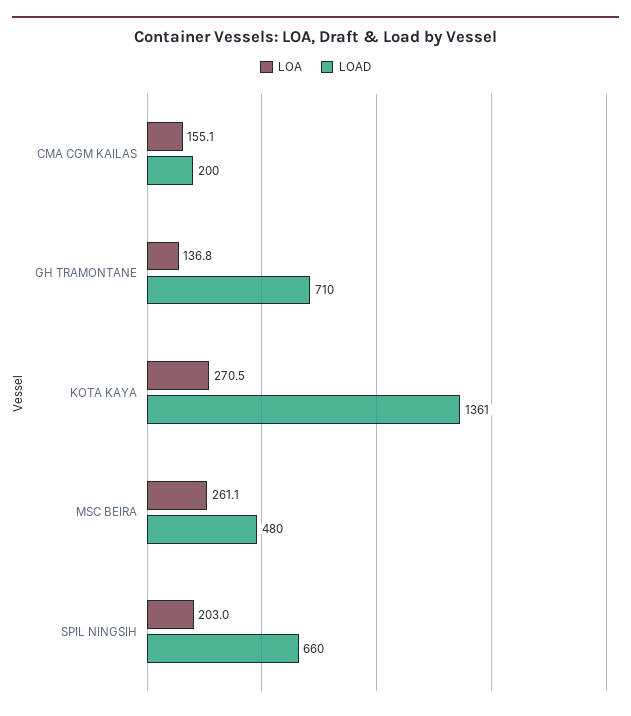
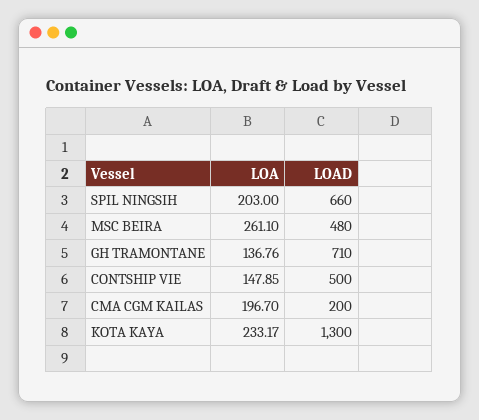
  {
    "LOA": {
-     "CMA CGM KAILAS": 155.1,
+     "CMA CGM KAILAS": 196.7,
      "GH TRAMONTANE": 136.76,
-     "KOTA KAYA": 270.5,
+     "KOTA KAYA": 233.17,
      "MSC BEIRA": 261.1,
-     "SPIL NINGSIH": 203
+     "SPIL NINGSIH": 203,
+     "CONTSHIP VIE": 147.85
    },
    "LOAD": {
      "CMA CGM KAILAS": 200,
      "GH TRAMONTANE": 710,
-     "KOTA KAYA": 1361,
+     "KOTA KAYA": 1300,
      "MSC BEIRA": 480,
-     "SPIL NINGSIH": 660
+     "SPIL NINGSIH": 660,
+     "CONTSHIP VIE": 500
    }
  }

